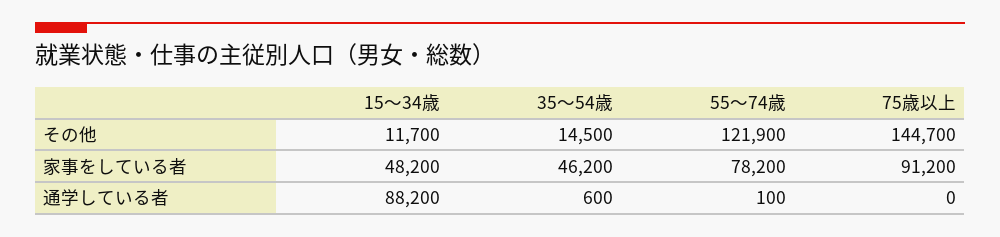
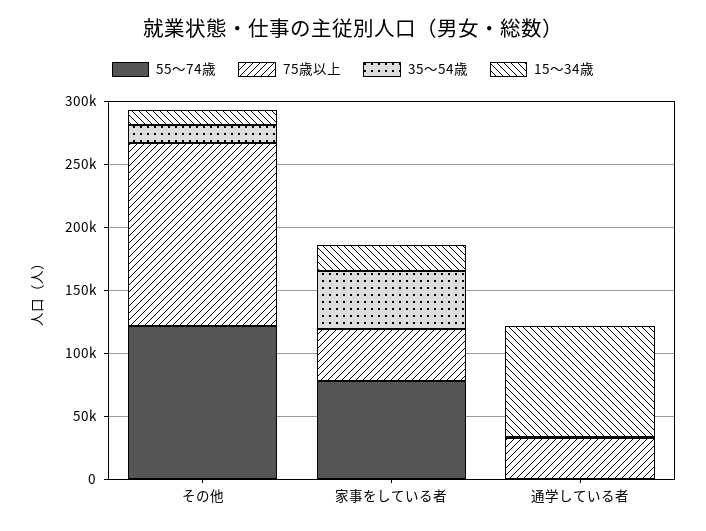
  {
    "15～34歳": {
      "その他": 11700,
-     "家事をしている者": 48200,
+     "家事をしている者": 20000,
      "通学している者": 88200
    },
    "35～54歳": {
      "その他": 14500,
      "家事をしている者": 46200,
      "通学している者": 600
    },
    "55～74歳": {
      "その他": 121900,
      "家事をしている者": 78200,
      "通学している者": 100
    },
    "75歳以上": {
      "その他": 144700,
-     "家事をしている者": 91200,
+     "家事をしている者": 40000,
-     "通学している者": 0
+     "通学している者": 30000
    }
  }

